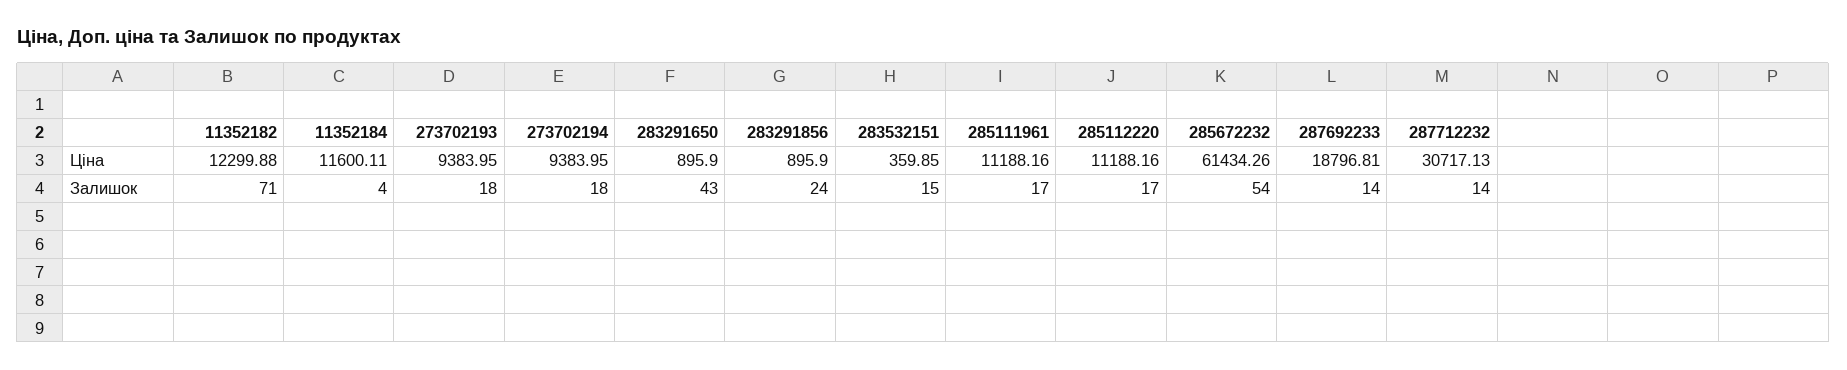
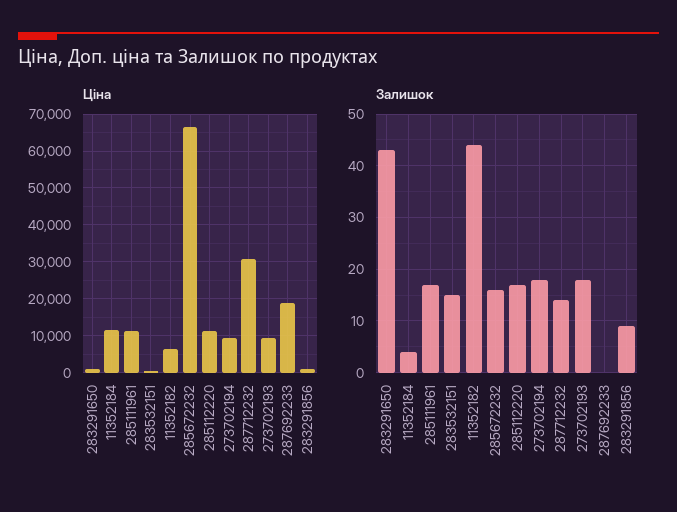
  {
    "Ціна": {
-     "11352182": 12299.88,
+     "11352182": 6000,
      "11352184": 11600.11,
      "273702193": 9383.95,
      "273702194": 9383.95,
      "283291650": 895.9,
      "283291856": 895.9,
      "283532151": 359.85,
      "285111961": 11188.16,
      "285112220": 11188.16,
-     "285672232": 61434.26,
+     "285672232": 66000,
      "287692233": 18796.81,
      "287712232": 30717.13
    },
    "Залишок": {
-     "11352182": 71,
+     "11352182": 45,
      "11352184": 4,
      "273702193": 18,
      "273702194": 18,
      "283291650": 43,
-     "283291856": 24,
+     "283291856": 10,
      "283532151": 15,
      "285111961": 17,
      "285112220": 17,
-     "285672232": 54,
+     "285672232": 15,
-     "287692233": 14,
+     "287692233": 0,
      "287712232": 14
    }
  }

